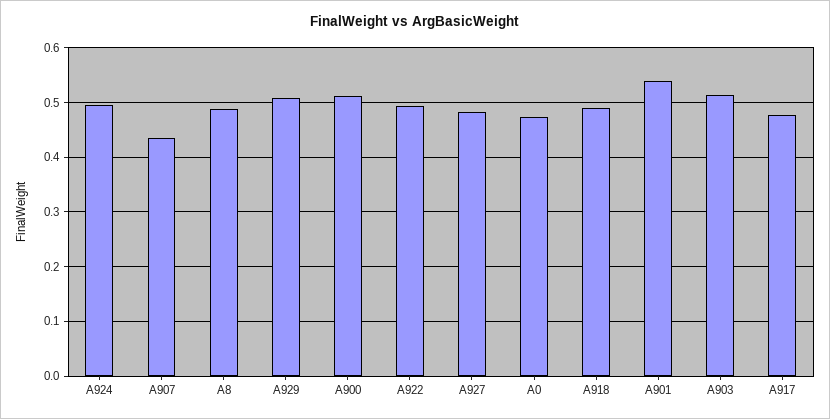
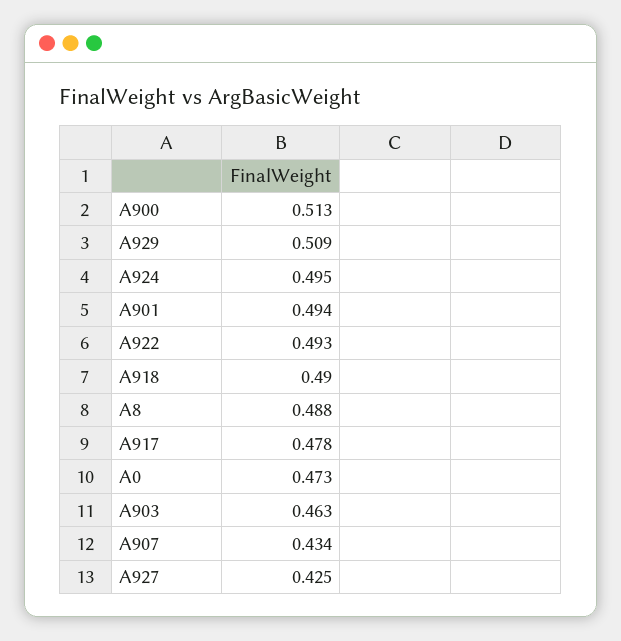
  {
    "A924": 0.495,
    "A907": 0.434,
    "A8": 0.488,
    "A929": 0.509,
    "A900": 0.513,
    "A922": 0.493,
-   "A927": 0.48,
+   "A927": 0.425,
    "A0": 0.473,
    "A918": 0.49,
-   "A901": 0.54,
+   "A901": 0.494,
-   "A903": 0.52,
+   "A903": 0.463,
    "A917": 0.478
  }

